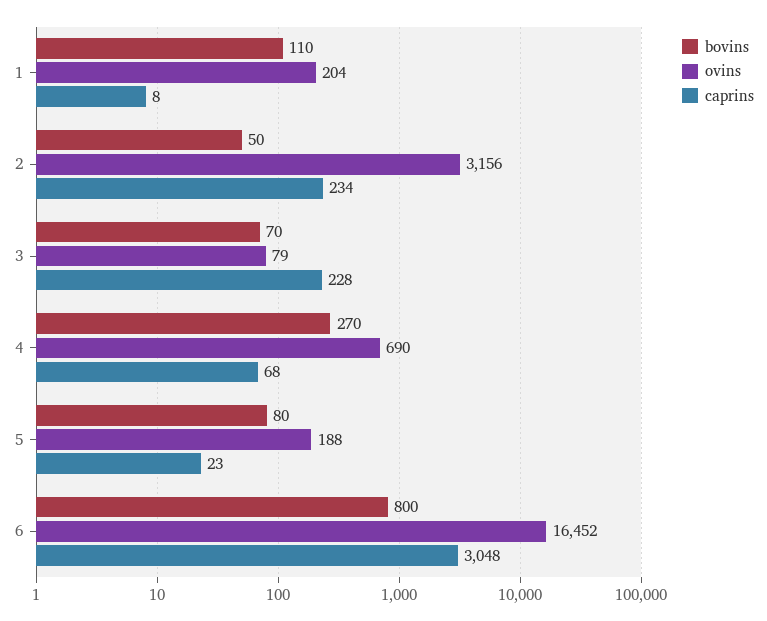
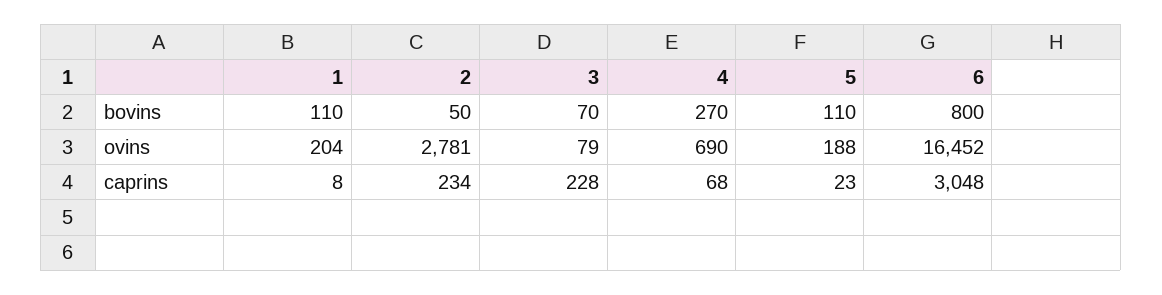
  {
    "bovins": {
      "1": 110,
      "2": 50,
      "3": 70,
      "4": 270,
-     "5": 80,
+     "5": 110,
      "6": 800
    },
    "ovins": {
      "1": 204,
-     "2": 3156,
+     "2": 2781,
      "3": 79,
      "4": 690,
      "5": 188,
      "6": 16452
    },
    "caprins": {
      "1": 8,
      "2": 234,
      "3": 228,
      "4": 68,
      "5": 23,
      "6": 3048
    }
  }

